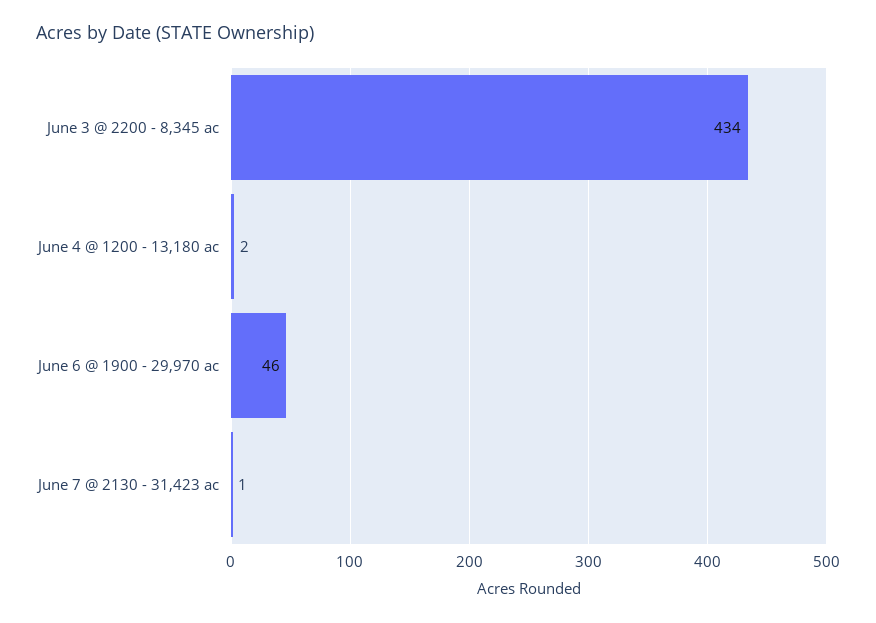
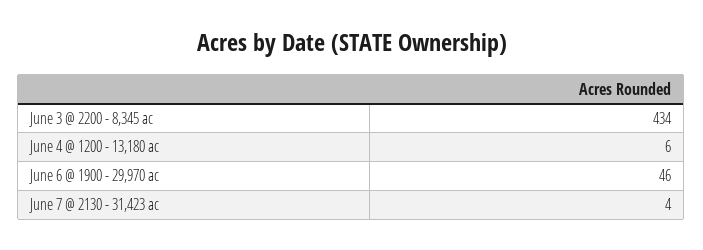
  {
    "June 3 @ 2200 - 8,345 ac": 434,
-   "June 4 @ 1200 - 13,180 ac": 2,
+   "June 4 @ 1200 - 13,180 ac": 6,
    "June 6 @ 1900 - 29,970 ac": 46,
-   "June 7 @ 2130 - 31,423 ac": 1
+   "June 7 @ 2130 - 31,423 ac": 4
  }

